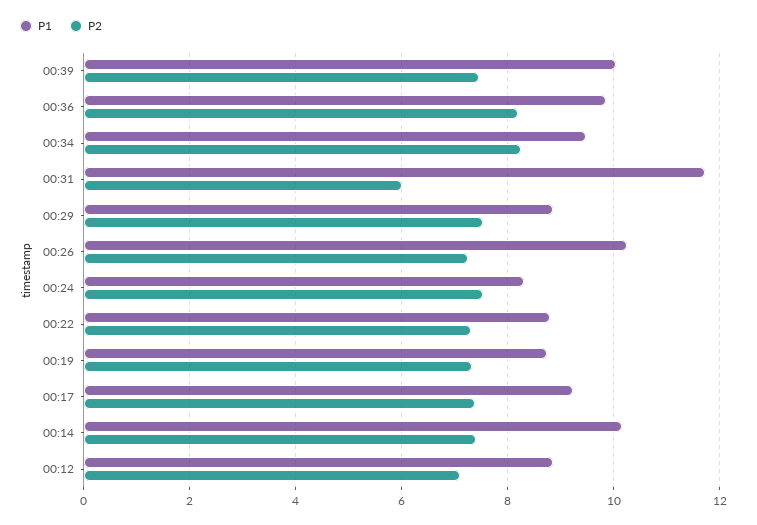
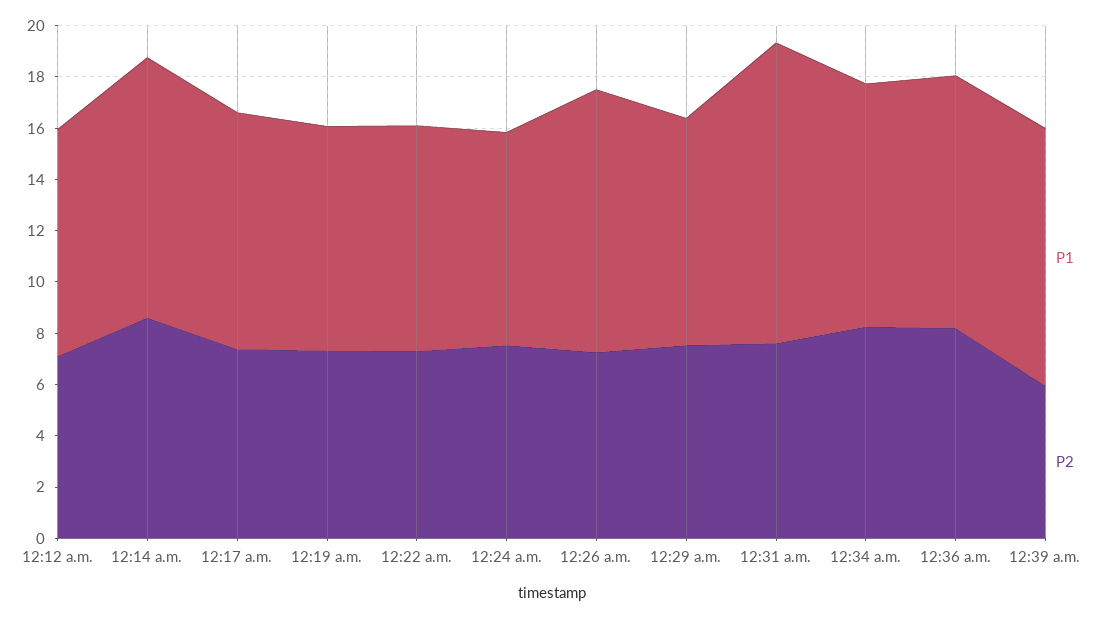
  {
    "P1": {
      "00:39": 10,
      "00:36": 9.8,
      "00:34": 9.4,
      "00:31": 11.8,
      "00:29": 8.8,
      "00:26": 10.2,
      "00:24": 8.4,
      "00:22": 8.8,
      "00:19": 8.8,
      "00:17": 9.2,
      "00:14": 10.2,
      "00:12": 8.8
    },
    "P2": {
-     "00:39": 7.4,
+     "00:39": 6,
      "00:36": 8.2,
      "00:34": 8.2,
-     "00:31": 6,
+     "00:31": 7.5,
      "00:29": 7.6,
      "00:26": 7.2,
      "00:24": 7.6,
      "00:22": 7.4,
      "00:19": 7.4,
      "00:17": 7.4,
-     "00:14": 7.4,
+     "00:14": 8.5,
      "00:12": 7.2
    }
  }

